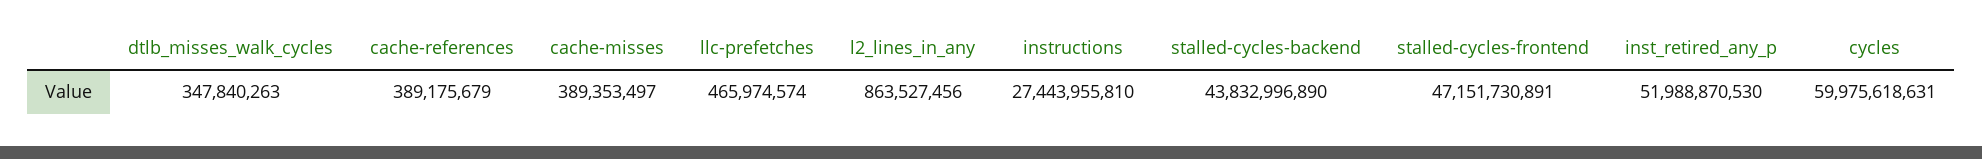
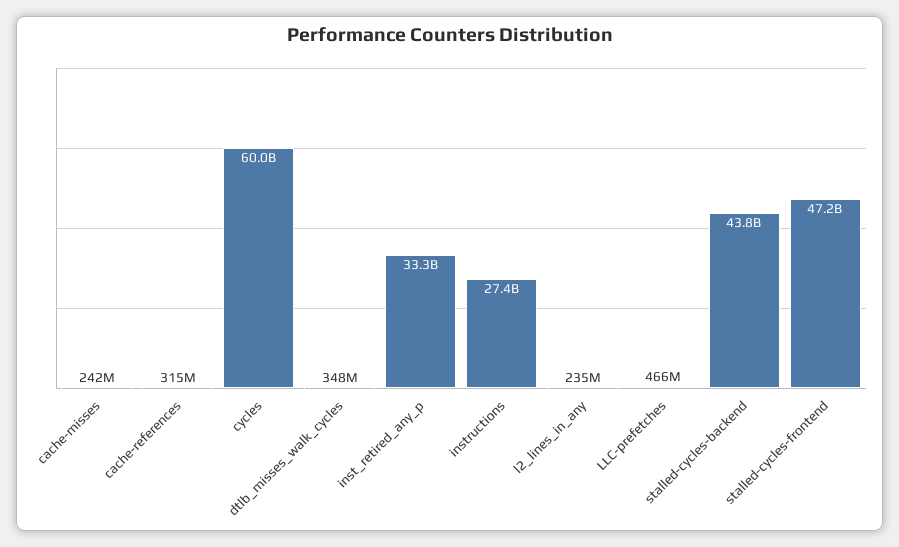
  {
    "dtlb_misses_walk_cycles": 347840263,
-   "cache-references": 389175679,
+   "cache-references": 315000000,
-   "cache-misses": 389353497,
+   "cache-misses": 242000000,
    "llc-prefetches": 465974574,
-   "l2_lines_in_any": 863527456,
+   "l2_lines_in_any": 235000000,
    "instructions": 27443955810,
    "stalled-cycles-backend": 43832996890,
    "stalled-cycles-frontend": 47151730891,
-   "inst_retired_any_p": 51988870530,
+   "inst_retired_any_p": 33300000000,
    "cycles": 59975618631
  }

